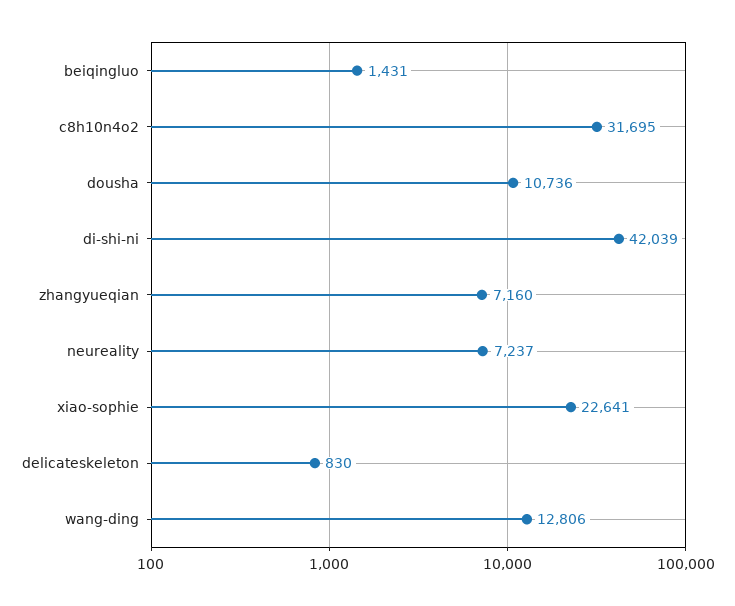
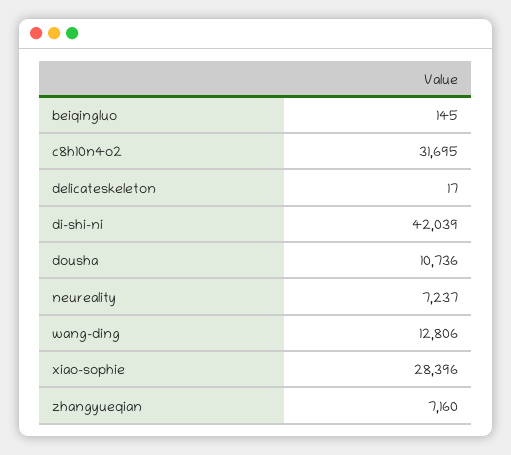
  {
-   "beiqingluo": 1431,
+   "beiqingluo": 145,
    "c8h10n4o2": 31695,
    "dousha": 10736,
    "di-shi-ni": 42039,
    "zhangyueqian": 7160,
    "neureality": 7237,
-   "xiao-sophie": 22641,
+   "xiao-sophie": 28396,
-   "delicateskeleton": 830,
+   "delicateskeleton": 17,
    "wang-ding": 12806
  }

